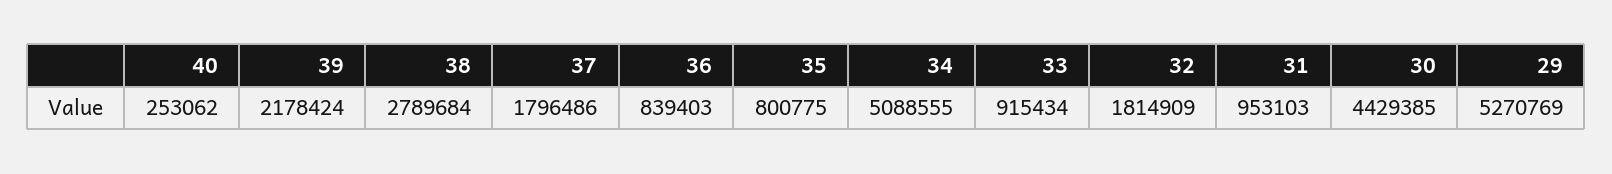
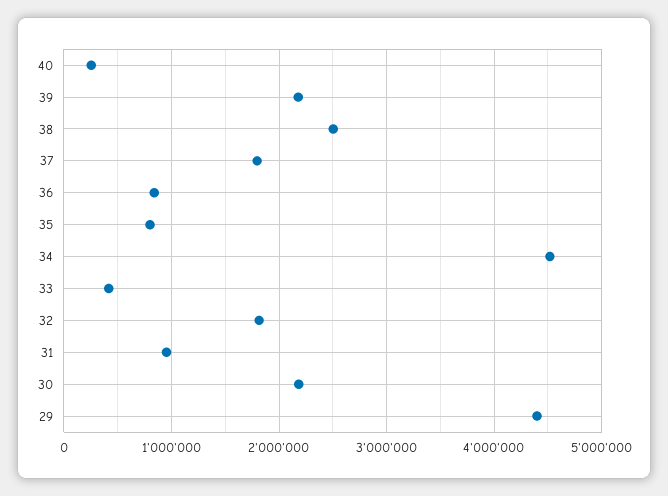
  {
    "40": 253062,
    "39": 2178424,
-   "38": 2789684,
+   "38": 2500000,
    "37": 1796486,
    "36": 839403,
    "35": 800775,
-   "34": 5088555,
+   "34": 4500000,
-   "33": 915434,
+   "33": 400000,
    "32": 1814909,
    "31": 953103,
-   "30": 4429385,
+   "30": 2200000,
-   "29": 5270769
+   "29": 4400000
  }

